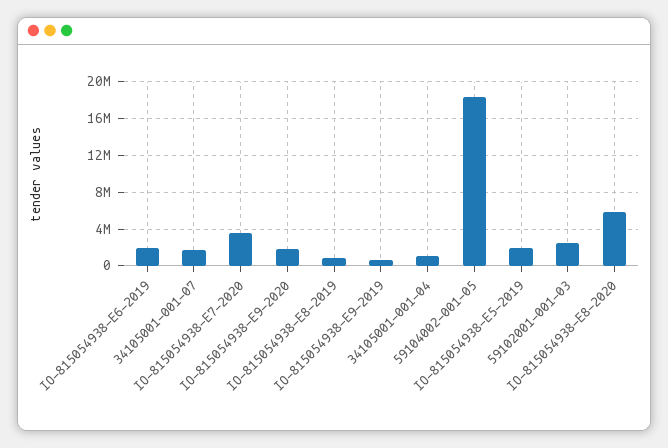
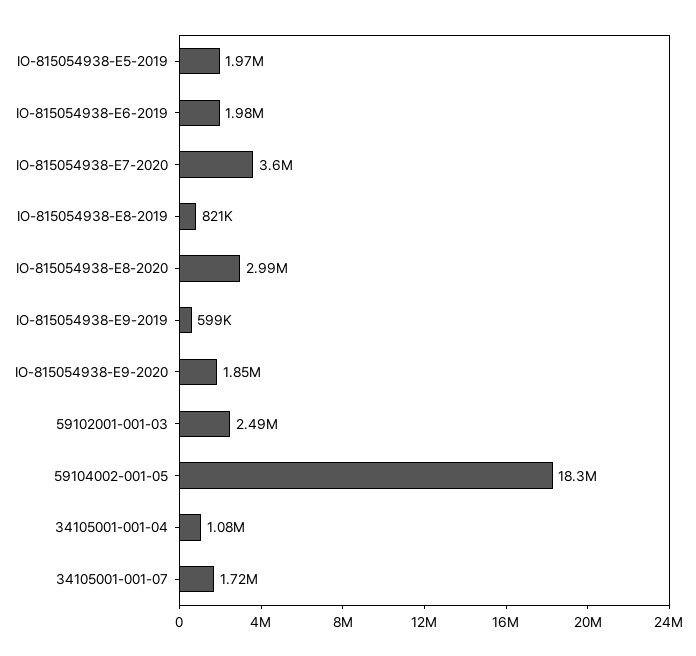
  {
    "IO-815054938-E6-2019": 1980000,
    "34105001-001-07": 1720000,
    "IO-815054938-E7-2020": 3600000,
    "IO-815054938-E9-2020": 1850000,
    "IO-815054938-E8-2019": 821000,
    "IO-815054938-E9-2019": 599000,
    "34105001-001-04": 1080000,
    "59104002-001-05": 18300000,
    "IO-815054938-E5-2019": 1970000,
    "59102001-001-03": 2490000,
-   "IO-815054938-E8-2020": 6000000
+   "IO-815054938-E8-2020": 2990000
  }

